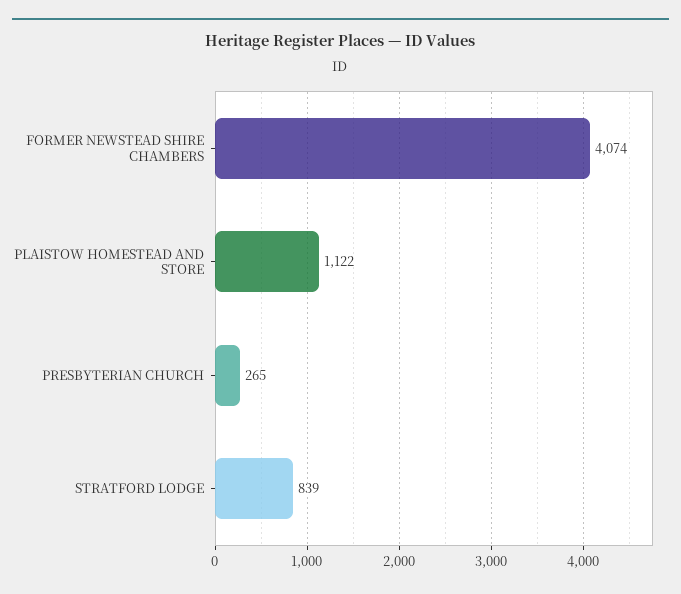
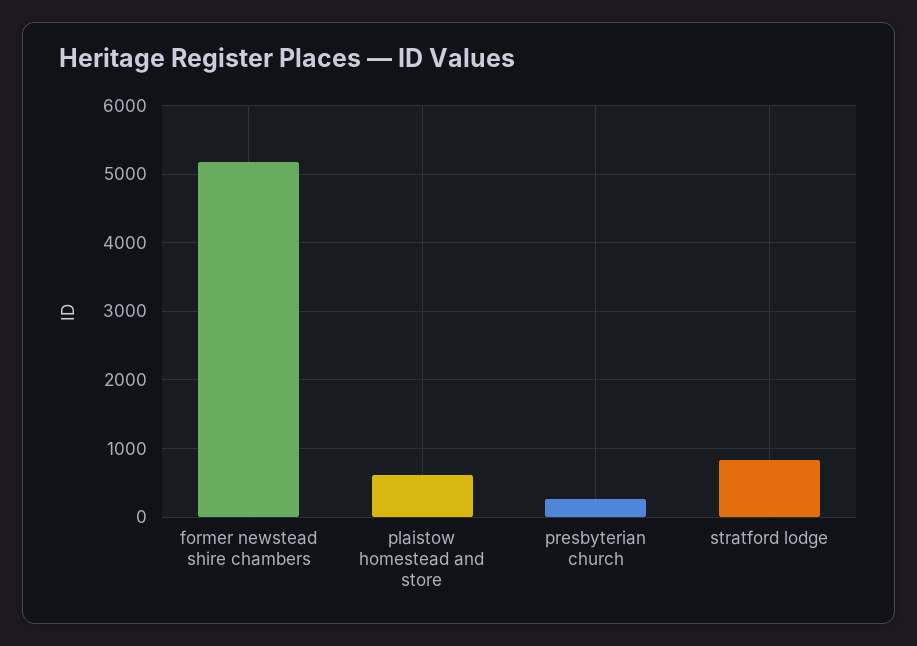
  {
-   "FORMER NEWSTEAD SHIRE CHAMBERS": 4074,
+   "FORMER NEWSTEAD SHIRE CHAMBERS": 5200,
-   "PLAISTOW HOMESTEAD AND STORE": 1122,
+   "PLAISTOW HOMESTEAD AND STORE": 600,
    "PRESBYTERIAN CHURCH": 265,
    "STRATFORD LODGE": 839
  }

